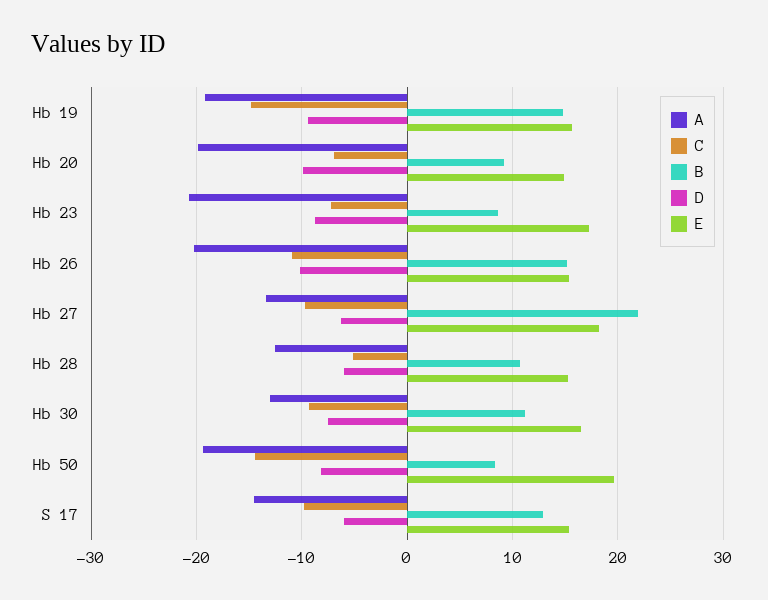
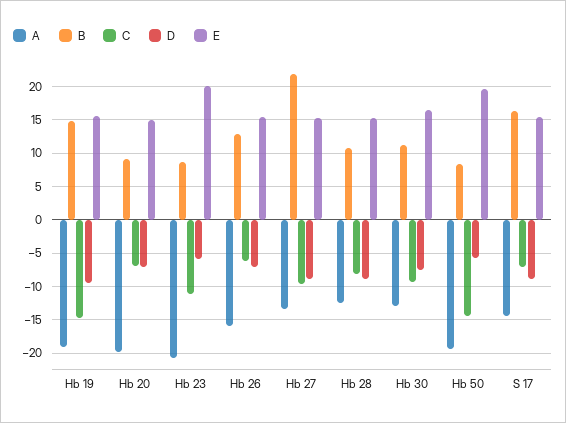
  {
    "A": {
      "Hb 19": -19,
      "Hb 20": -20,
      "Hb 23": -21,
-     "Hb 26": -20,
+     "Hb 26": -16,
      "Hb 27": -13,
      "Hb 28": -13,
      "Hb 30": -13,
      "Hb 50": -19,
      "S 17": -15
    },
    "C": {
      "Hb 19": -15,
      "Hb 20": -7,
-     "Hb 23": -7,
+     "Hb 23": -11,
-     "Hb 26": -11,
+     "Hb 26": -6,
      "Hb 27": -10,
-     "Hb 28": -5,
+     "Hb 28": -8,
      "Hb 30": -9,
      "Hb 50": -14,
-     "S 17": -10
+     "S 17": -7
    },
    "B": {
      "Hb 19": 15,
      "Hb 20": 9,
      "Hb 23": 9,
-     "Hb 26": 15,
+     "Hb 26": 13,
      "Hb 27": 22,
      "Hb 28": 11,
      "Hb 30": 11,
      "Hb 50": 8,
-     "S 17": 13
+     "S 17": 16
    },
    "D": {
      "Hb 19": -9,
-     "Hb 20": -10,
+     "Hb 20": -7,
-     "Hb 23": -9,
+     "Hb 23": -6,
-     "Hb 26": -10,
+     "Hb 26": -7,
-     "Hb 27": -6,
+     "Hb 27": -9,
-     "Hb 28": -6,
+     "Hb 28": -9,
      "Hb 30": -8,
-     "Hb 50": -8,
+     "Hb 50": -6,
-     "S 17": -6
+     "S 17": -9
    },
    "E": {
      "Hb 19": 16,
      "Hb 20": 15,
-     "Hb 23": 17,
+     "Hb 23": 20,
      "Hb 26": 15,
-     "Hb 27": 18,
+     "Hb 27": 15,
      "Hb 28": 15,
      "Hb 30": 16,
      "Hb 50": 20,
      "S 17": 15
    }
  }

